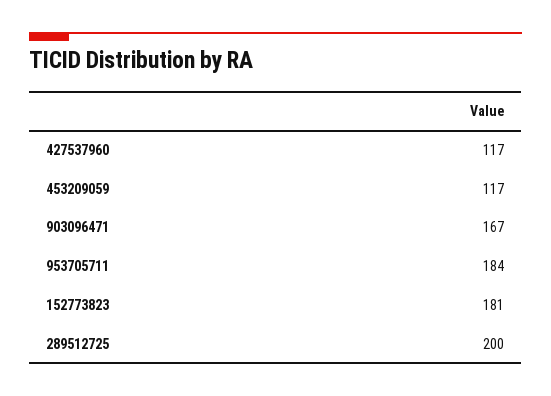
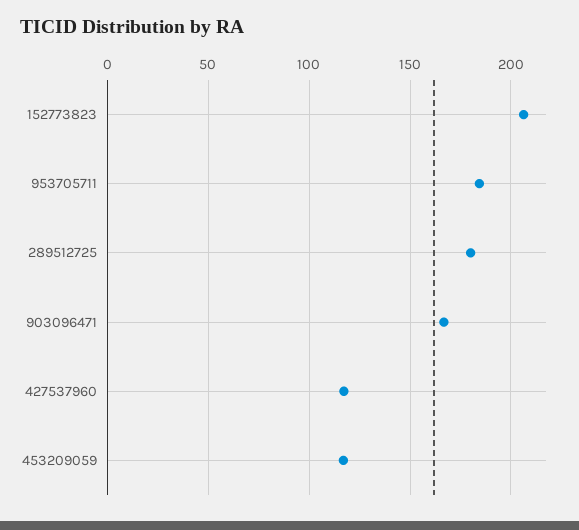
  {
    "427537960": 117,
    "453209059": 117,
    "903096471": 167,
    "953705711": 184,
-   "152773823": 181,
+   "152773823": 205,
-   "289512725": 200
+   "289512725": 180
  }

